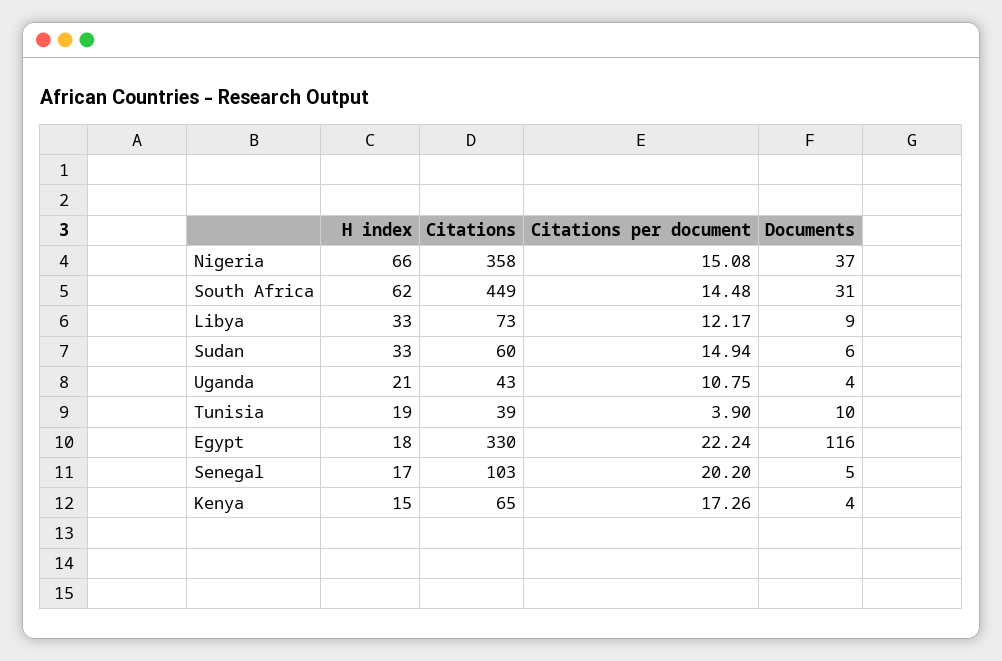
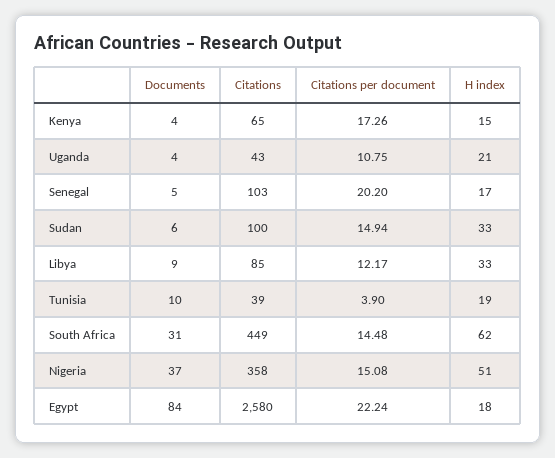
  {
    "H index": {
-     "Nigeria": 66,
+     "Nigeria": 51,
      "South Africa": 62,
      "Libya": 33,
      "Sudan": 33,
      "Uganda": 21,
      "Tunisia": 19,
      "Egypt": 18,
      "Senegal": 17,
      "Kenya": 15
    },
    "Citations": {
      "Nigeria": 358,
      "South Africa": 449,
-     "Libya": 73,
+     "Libya": 85,
-     "Sudan": 60,
+     "Sudan": 100,
      "Uganda": 43,
      "Tunisia": 39,
-     "Egypt": 330,
+     "Egypt": 2580,
      "Senegal": 103,
      "Kenya": 65
    },
    "Citations per document": {
      "Nigeria": 15.08,
      "South Africa": 14.48,
      "Libya": 12.17,
      "Sudan": 14.94,
      "Uganda": 10.75,
      "Tunisia": 3.9,
      "Egypt": 22.24,
      "Senegal": 20.2,
      "Kenya": 17.26
    },
    "Documents": {
      "Nigeria": 37,
      "South Africa": 31,
      "Libya": 9,
      "Sudan": 6,
      "Uganda": 4,
      "Tunisia": 10,
-     "Egypt": 116,
+     "Egypt": 84,
      "Senegal": 5,
      "Kenya": 4
    }
  }

